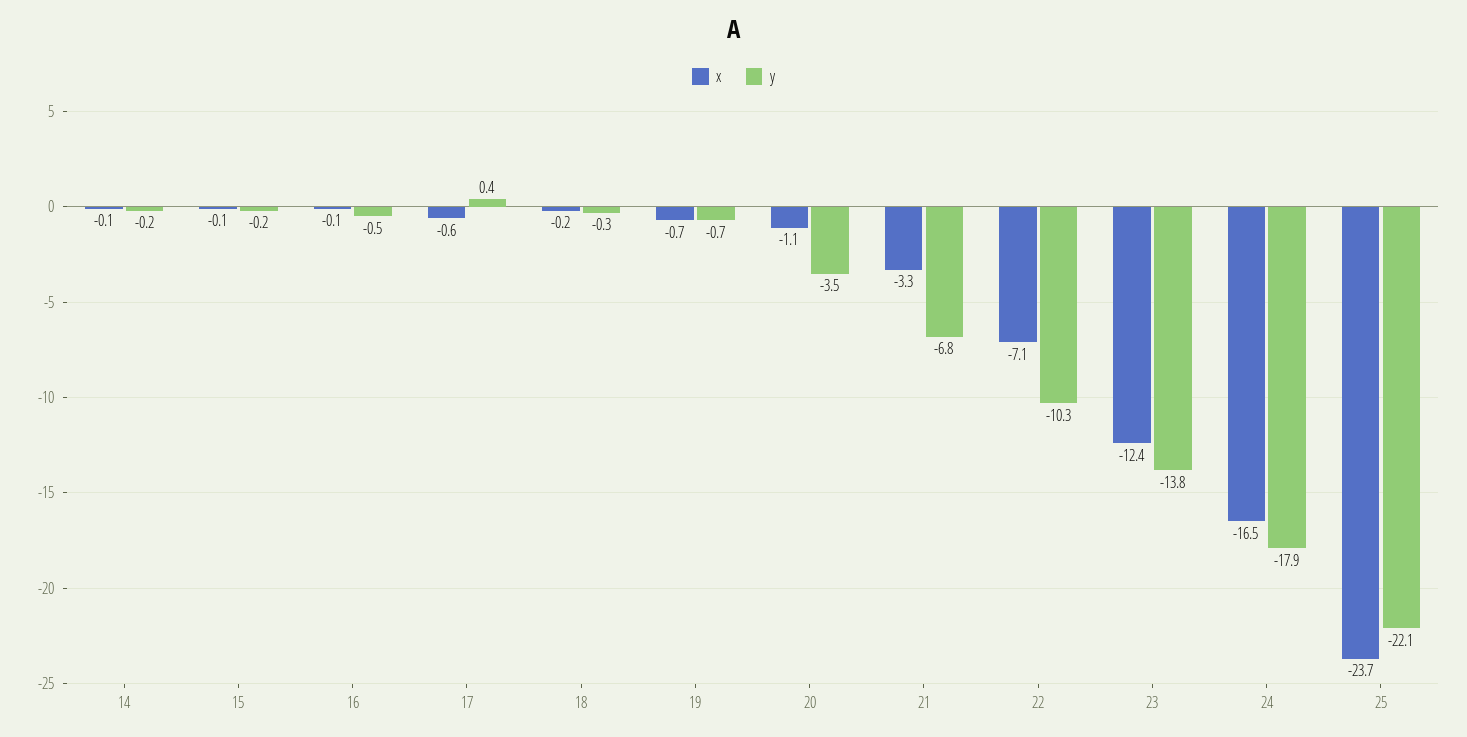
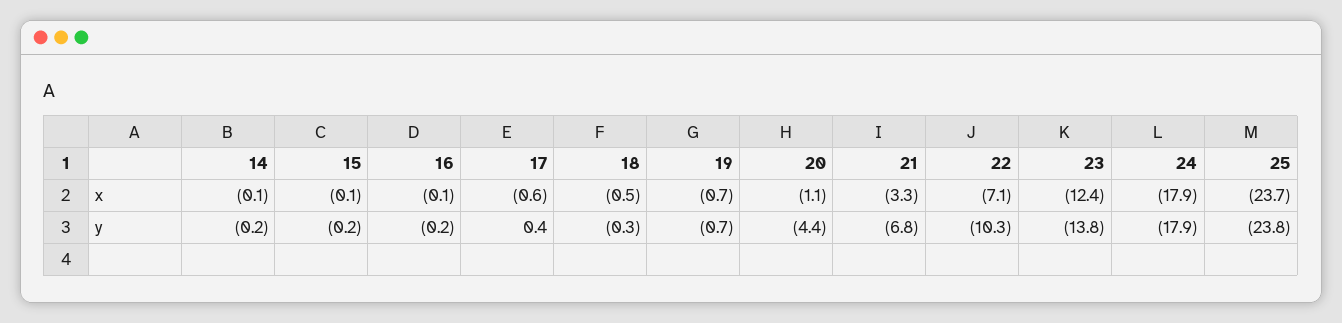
  {
    "x": {
      "14": -0.1,
      "15": -0.1,
      "16": -0.1,
      "17": -0.6,
-     "18": -0.2,
+     "18": -0.5,
      "19": -0.7,
      "20": -1.1,
      "21": -3.3,
      "22": -7.1,
      "23": -12.4,
-     "24": -16.5,
+     "24": -17.9,
      "25": -23.7
    },
    "y": {
      "14": -0.2,
      "15": -0.2,
-     "16": -0.5,
+     "16": -0.2,
      "17": 0.4,
      "18": -0.3,
      "19": -0.7,
-     "20": -3.5,
+     "20": -4.4,
      "21": -6.8,
      "22": -10.3,
      "23": -13.8,
      "24": -17.9,
-     "25": -22.1
+     "25": -23.8
    }
  }

